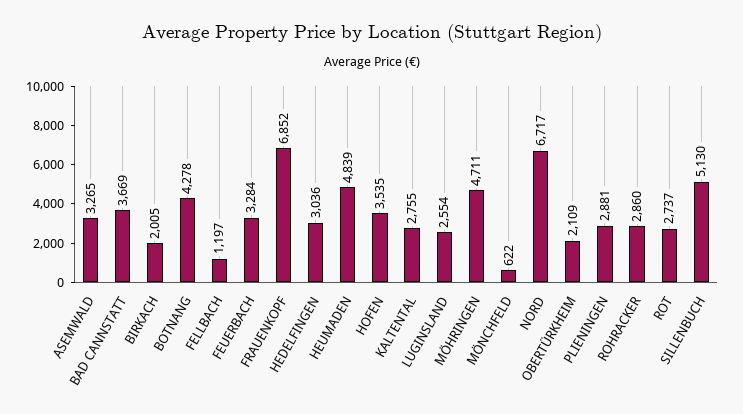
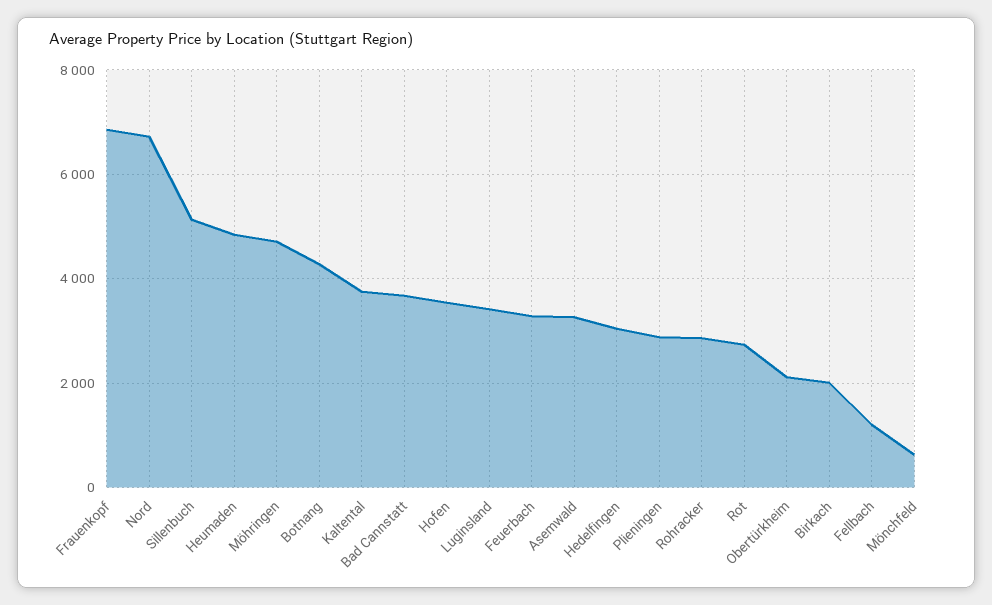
  {
    "ASEMWALD": 3265,
    "BAD CANNSTATT": 3669,
    "BIRKACH": 2005,
    "BOTNANG": 4278,
    "FELLBACH": 1197,
    "FEUERBACH": 3284,
    "FRAUENKOPF": 6852,
    "HEDELFINGEN": 3036,
    "HEUMADEN": 4839,
    "HOFEN": 3535,
-   "KALTENTAL": 2755,
+   "KALTENTAL": 3800,
-   "LUGINSLAND": 2554,
+   "LUGINSLAND": 3400,
    "MÖHRINGEN": 4711,
    "MÖNCHFELD": 622,
    "NORD": 6717,
    "OBERTÜRKHEIM": 2109,
    "PLIENINGEN": 2881,
    "ROHRACKER": 2860,
    "ROT": 2737,
    "SILLENBUCH": 5130
  }

